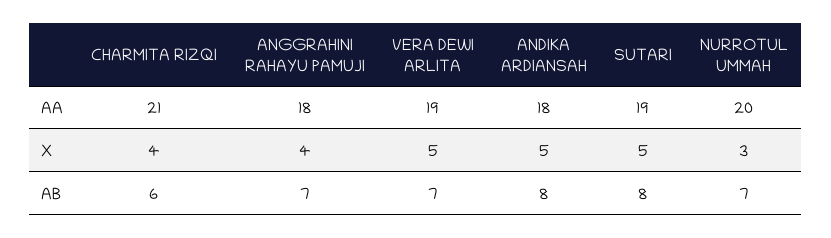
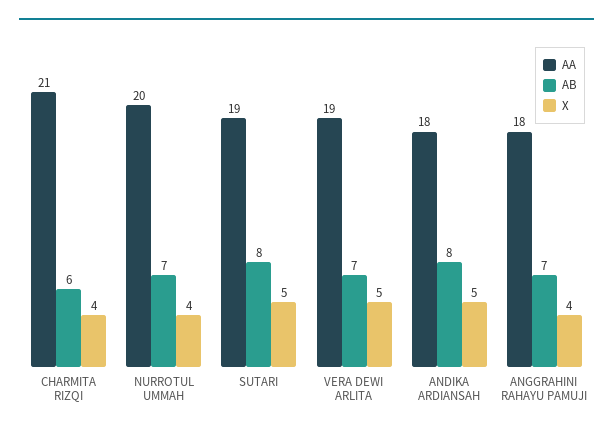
  {
    "AA": {
      "CHARMITA RIZQI": 21,
      "ANGGRAHINI RAHAYU PAMUJI": 18,
      "VERA DEWI ARLITA": 19,
      "ANDIKA ARDIANSAH": 18,
      "SUTARI": 19,
      "NURROTUL UMMAH": 20
    },
    "X": {
      "CHARMITA RIZQI": 4,
      "ANGGRAHINI RAHAYU PAMUJI": 4,
      "VERA DEWI ARLITA": 5,
      "ANDIKA ARDIANSAH": 5,
      "SUTARI": 5,
-     "NURROTUL UMMAH": 3
+     "NURROTUL UMMAH": 4
    },
    "AB": {
      "CHARMITA RIZQI": 6,
      "ANGGRAHINI RAHAYU PAMUJI": 7,
      "VERA DEWI ARLITA": 7,
      "ANDIKA ARDIANSAH": 8,
      "SUTARI": 8,
      "NURROTUL UMMAH": 7
    }
  }

